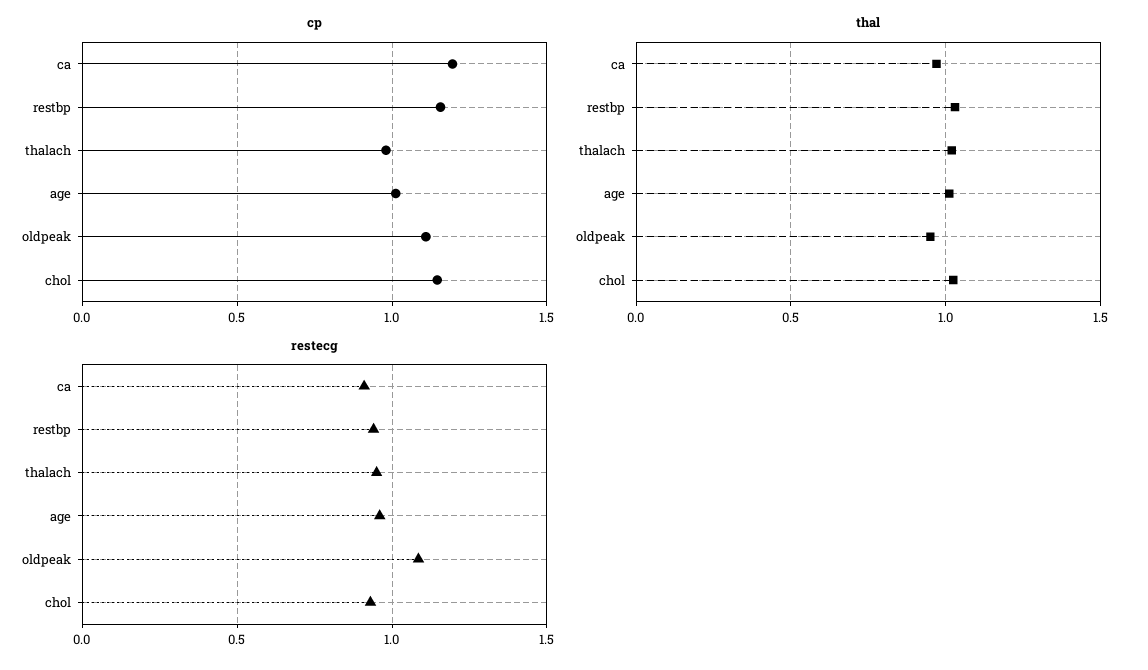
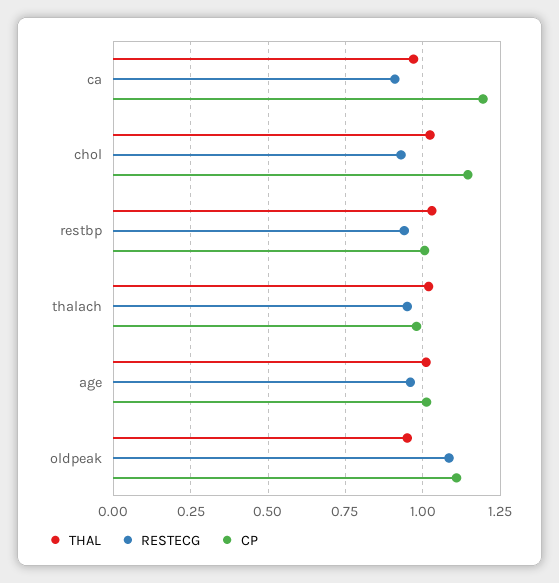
  {
    "cp": {
      "ca": 1.2,
-     "restbp": 1.15,
+     "restbp": 1,
      "thalach": 0.975,
      "age": 1,
      "oldpeak": 1.1,
      "chol": 1.15
    },
    "thal": {
      "ca": 0.975,
      "restbp": 1.025,
      "thalach": 1.025,
      "age": 1,
      "oldpeak": 0.95,
      "chol": 1.025
    },
    "restecg": {
      "ca": 0.9,
      "restbp": 0.95,
      "thalach": 0.95,
      "age": 0.95,
      "oldpeak": 1.075,
      "chol": 0.925
    }
  }

